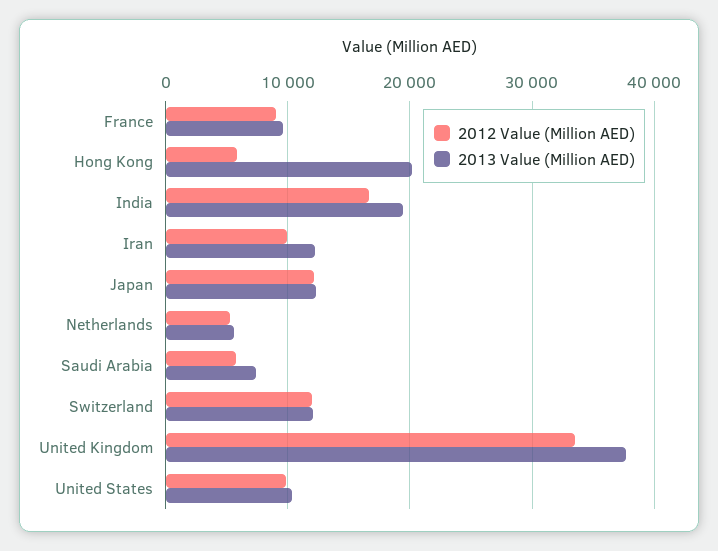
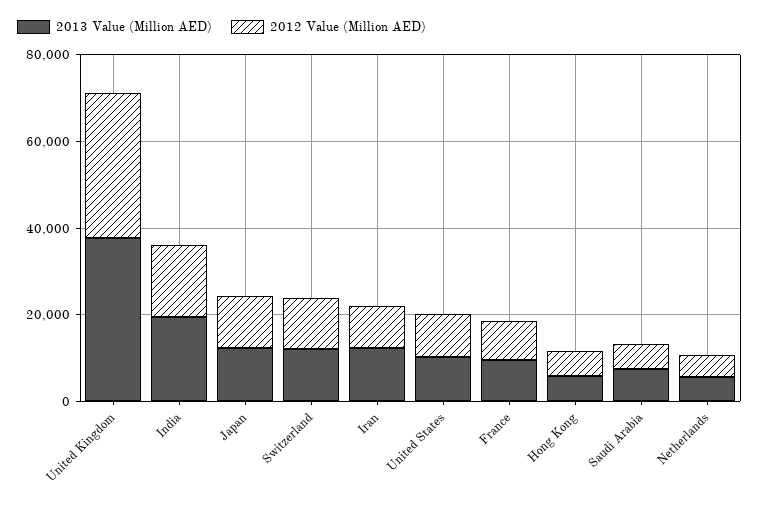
  {
    "2012 Value (Million AED)": {
      "France": 9000,
      "Hong Kong": 6000,
      "India": 17000,
      "Iran": 10000,
      "Japan": 12000,
      "Netherlands": 5000,
      "Saudi Arabia": 6000,
      "Switzerland": 12000,
      "United Kingdom": 34000,
      "United States": 10000
    },
    "2013 Value (Million AED)": {
      "France": 10000,
-     "Hong Kong": 20000,
+     "Hong Kong": 5000,
      "India": 19000,
      "Iran": 12000,
      "Japan": 12000,
      "Netherlands": 6000,
      "Saudi Arabia": 7000,
      "Switzerland": 12000,
      "United Kingdom": 38000,
      "United States": 10000
    }
  }

